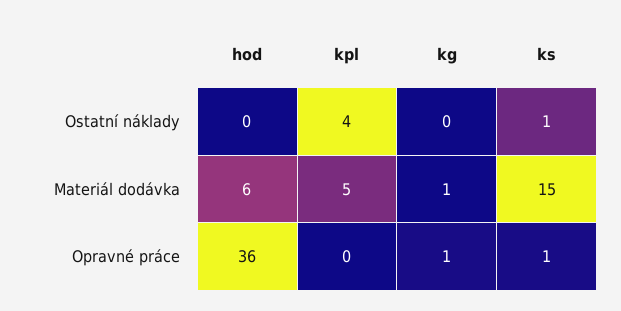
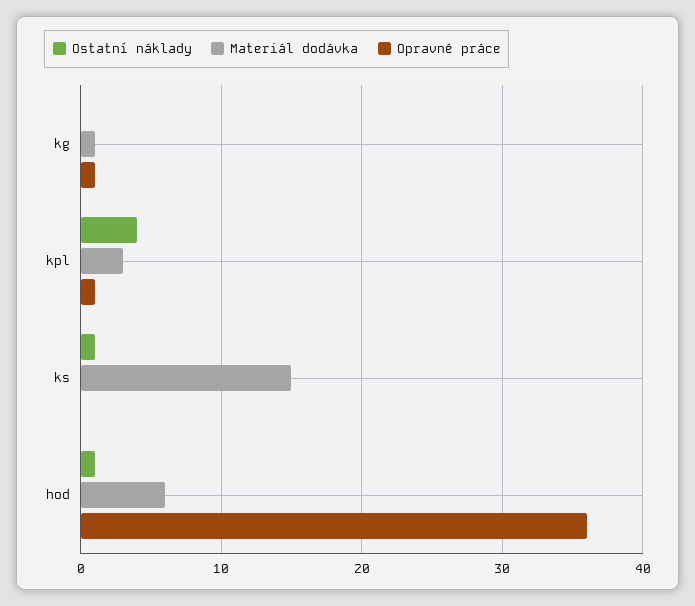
  {
    "Ostatní náklady": {
-     "hod": 0,
+     "hod": 1,
      "kpl": 4,
      "kg": 0,
      "ks": 1
    },
    "Materiál dodávka": {
      "hod": 6,
-     "kpl": 5,
+     "kpl": 3,
      "kg": 1,
      "ks": 15
    },
    "Opravné práce": {
      "hod": 36,
-     "kpl": 0,
+     "kpl": 1,
      "kg": 1,
-     "ks": 1
+     "ks": 0
    }
  }

